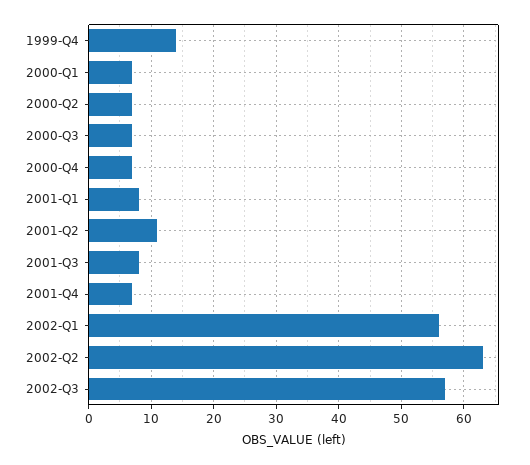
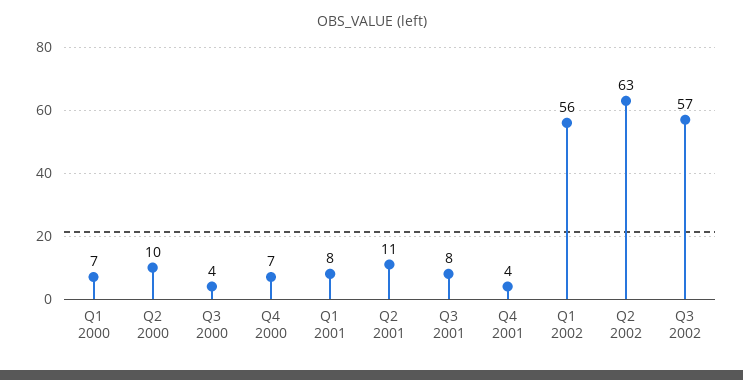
  {
-   "1999-Q4": 14,
    "2000-Q1": 7,
-   "2000-Q2": 7,
+   "2000-Q2": 10,
-   "2000-Q3": 7,
+   "2000-Q3": 4,
    "2000-Q4": 7,
    "2001-Q1": 8,
    "2001-Q2": 11,
    "2001-Q3": 8,
-   "2001-Q4": 7,
+   "2001-Q4": 4,
    "2002-Q1": 56,
    "2002-Q2": 63,
    "2002-Q3": 57
  }

